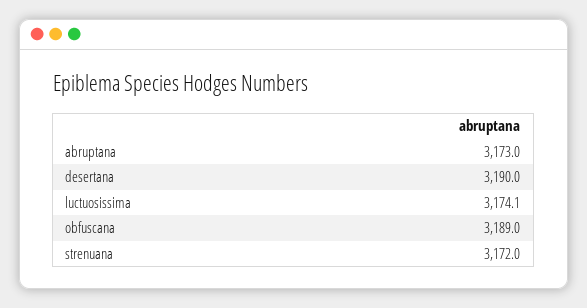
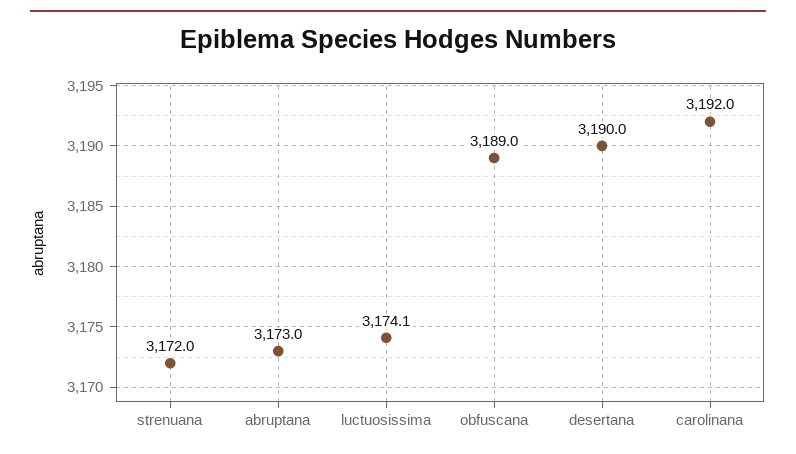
  {
    "abruptana": 3173,
    "desertana": 3190,
    "luctuosissima": 3174.1,
    "obfuscana": 3189,
-   "strenuana": 3172
+   "strenuana": 3172,
+   "carolinana": 3192
  }

